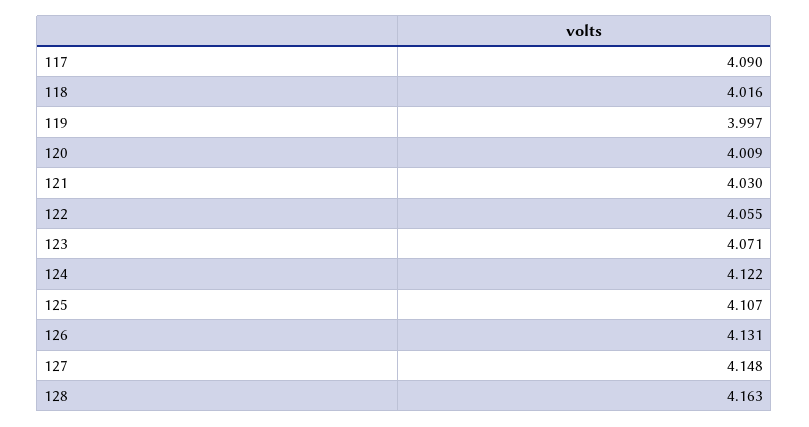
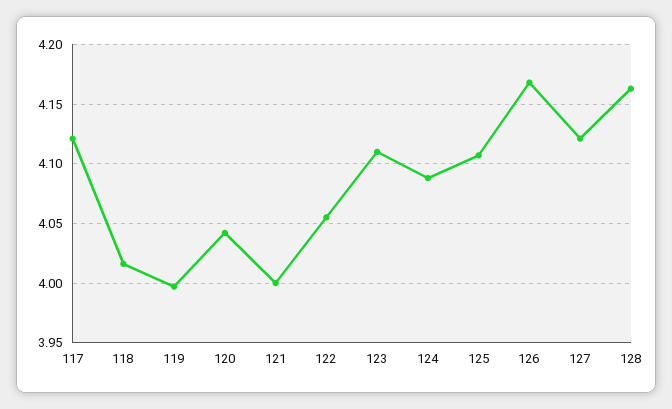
  {
-   "117": 4.09,
+   "117": 4.12,
    "118": 4.016,
    "119": 3.997,
-   "120": 4.009,
+   "120": 4.04,
-   "121": 4.03,
+   "121": 4,
    "122": 4.055,
-   "123": 4.071,
+   "123": 4.11,
-   "124": 4.122,
+   "124": 4.09,
    "125": 4.107,
-   "126": 4.131,
+   "126": 4.17,
-   "127": 4.148,
+   "127": 4.12,
    "128": 4.163
  }

